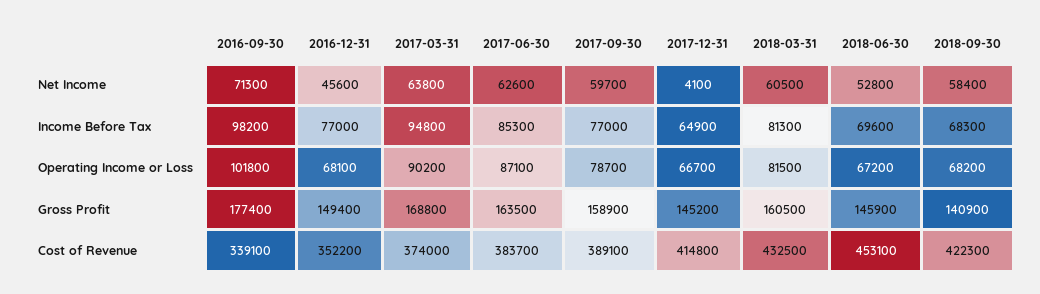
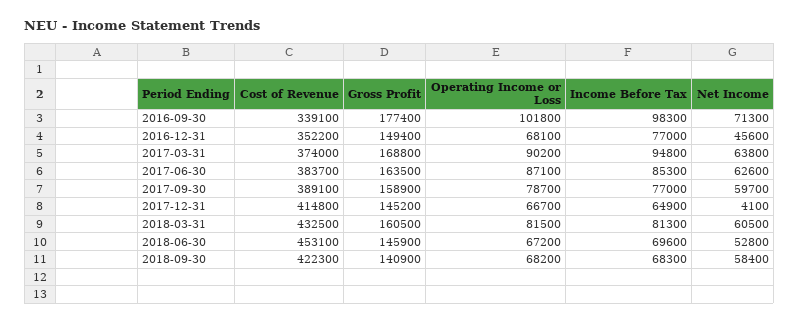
  {
    "2016-09-30": {
      "Net Income": 71300,
-     "Income Before Tax": 98200,
+     "Income Before Tax": 98300,
      "Operating Income or Loss": 101800,
      "Gross Profit": 177400,
      "Cost of Revenue": 339100
    },
    "2016-12-31": {
      "Net Income": 45600,
      "Income Before Tax": 77000,
      "Operating Income or Loss": 68100,
      "Gross Profit": 149400,
      "Cost of Revenue": 352200
    },
    "2017-03-31": {
      "Net Income": 63800,
      "Income Before Tax": 94800,
      "Operating Income or Loss": 90200,
      "Gross Profit": 168800,
      "Cost of Revenue": 374000
    },
    "2017-06-30": {
      "Net Income": 62600,
      "Income Before Tax": 85300,
      "Operating Income or Loss": 87100,
      "Gross Profit": 163500,
      "Cost of Revenue": 383700
    },
    "2017-09-30": {
      "Net Income": 59700,
      "Income Before Tax": 77000,
      "Operating Income or Loss": 78700,
      "Gross Profit": 158900,
      "Cost of Revenue": 389100
    },
    "2017-12-31": {
      "Net Income": 4100,
      "Income Before Tax": 64900,
      "Operating Income or Loss": 66700,
      "Gross Profit": 145200,
      "Cost of Revenue": 414800
    },
    "2018-03-31": {
      "Net Income": 60500,
      "Income Before Tax": 81300,
      "Operating Income or Loss": 81500,
      "Gross Profit": 160500,
      "Cost of Revenue": 432500
    },
    "2018-06-30": {
      "Net Income": 52800,
      "Income Before Tax": 69600,
      "Operating Income or Loss": 67200,
      "Gross Profit": 145900,
      "Cost of Revenue": 453100
    },
    "2018-09-30": {
      "Net Income": 58400,
      "Income Before Tax": 68300,
      "Operating Income or Loss": 68200,
      "Gross Profit": 140900,
      "Cost of Revenue": 422300
    }
  }

